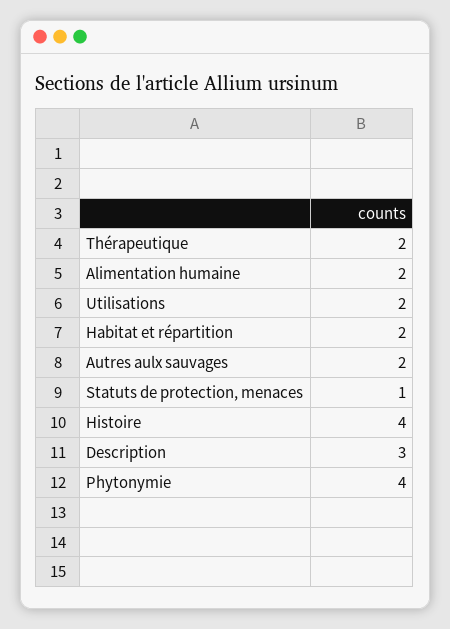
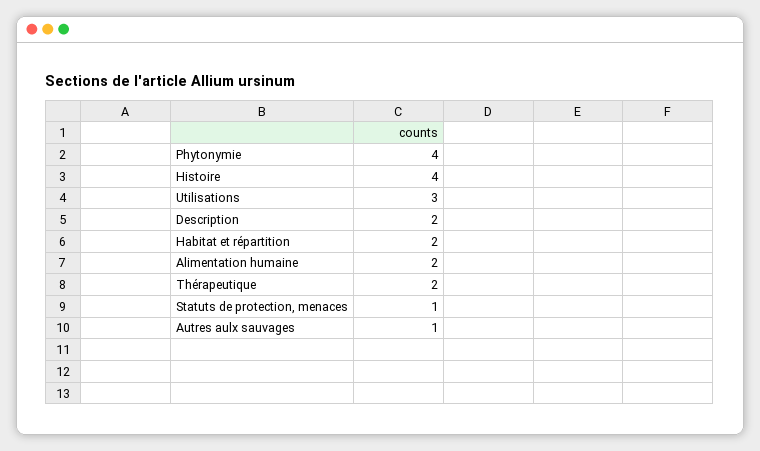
  {
    "Thérapeutique": 2,
    "Alimentation humaine": 2,
-   "Utilisations": 2,
+   "Utilisations": 3,
    "Habitat et répartition": 2,
-   "Autres aulx sauvages": 2,
+   "Autres aulx sauvages": 1,
    "Statuts de protection, menaces": 1,
    "Histoire": 4,
-   "Description": 3,
+   "Description": 2,
    "Phytonymie": 4
  }

